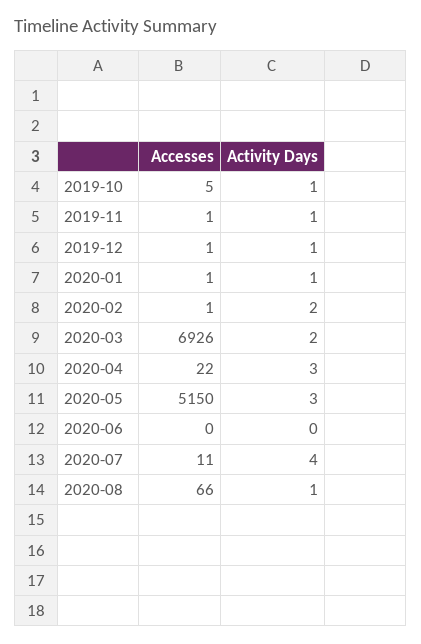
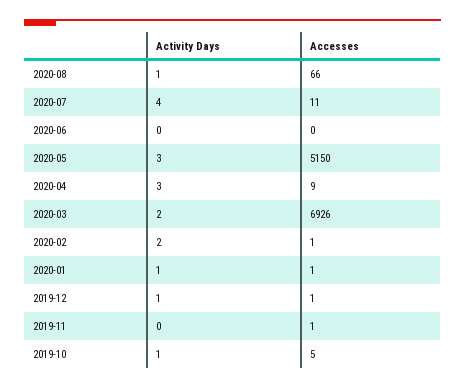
  {
    "Accesses": {
      "2019-10": 5,
      "2019-11": 1,
      "2019-12": 1,
      "2020-01": 1,
      "2020-02": 1,
      "2020-03": 6926,
-     "2020-04": 22,
+     "2020-04": 9,
      "2020-05": 5150,
      "2020-06": 0,
      "2020-07": 11,
      "2020-08": 66
    },
    "Activity Days": {
      "2019-10": 1,
-     "2019-11": 1,
+     "2019-11": 0,
      "2019-12": 1,
      "2020-01": 1,
      "2020-02": 2,
      "2020-03": 2,
      "2020-04": 3,
      "2020-05": 3,
      "2020-06": 0,
      "2020-07": 4,
      "2020-08": 1
    }
  }

